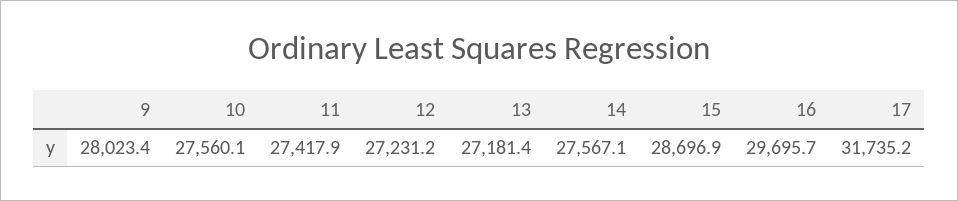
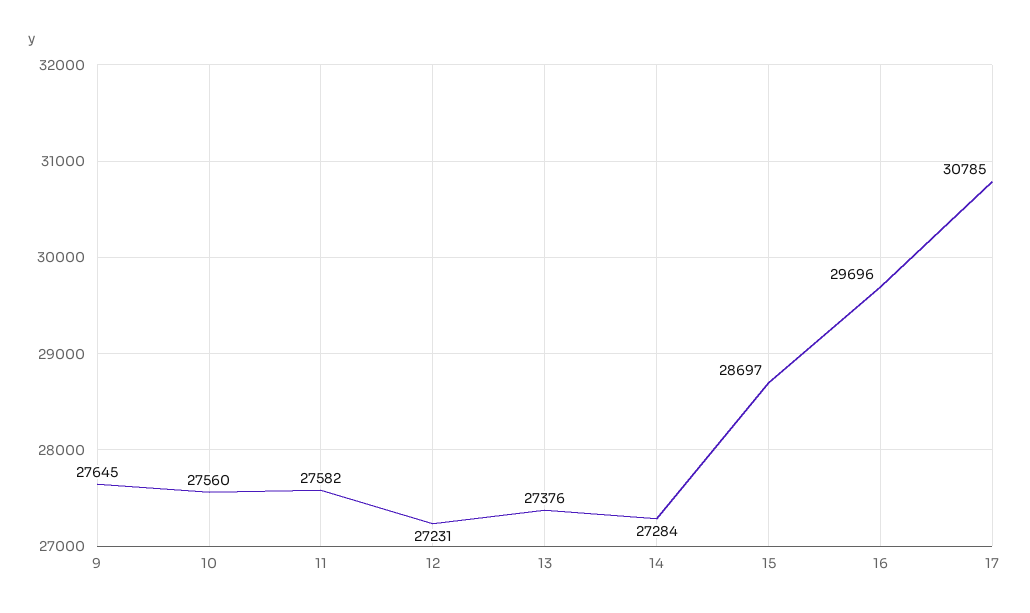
  {
-   "9": 28023.4,
+   "9": 27645,
    "10": 27560.1,
-   "11": 27417.9,
+   "11": 27582,
    "12": 27231.2,
-   "13": 27181.4,
+   "13": 27376,
-   "14": 27567.1,
+   "14": 27284,
    "15": 28696.9,
    "16": 29695.7,
-   "17": 31735.2
+   "17": 30785
  }

